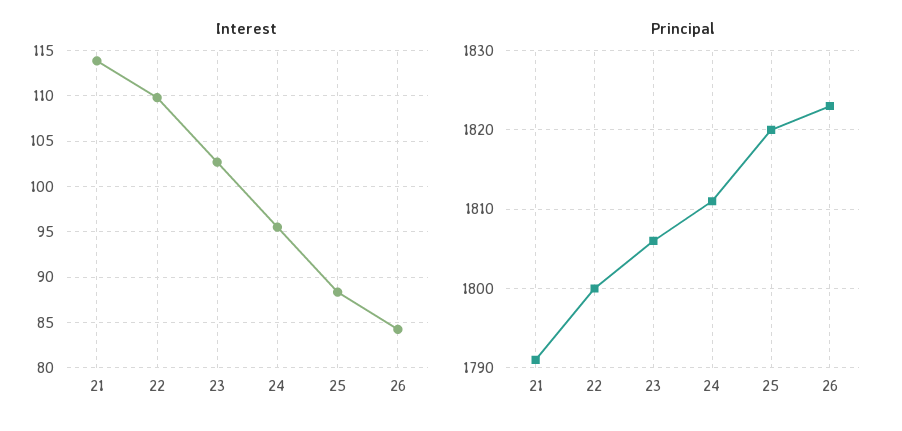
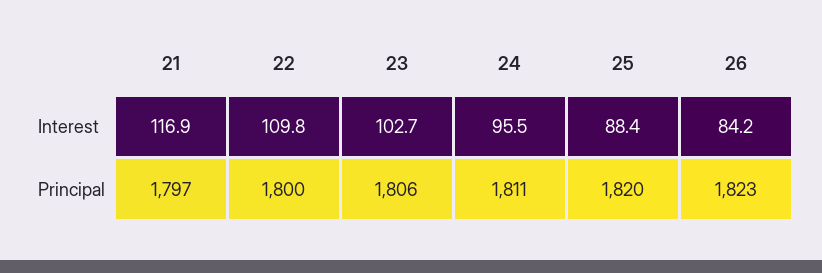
  {
    "Interest": {
-     "21": 114,
+     "21": 116.9,
      "22": 109.8,
      "23": 102.7,
      "24": 95.5,
      "25": 88.4,
      "26": 84.2
    },
    "Principal": {
-     "21": 1791,
+     "21": 1797,
      "22": 1800,
      "23": 1806,
      "24": 1811,
      "25": 1820,
      "26": 1823
    }
  }

